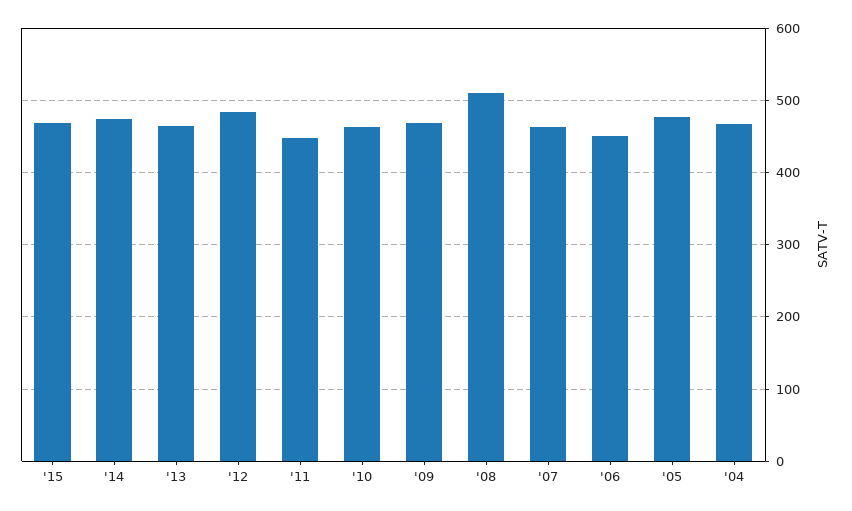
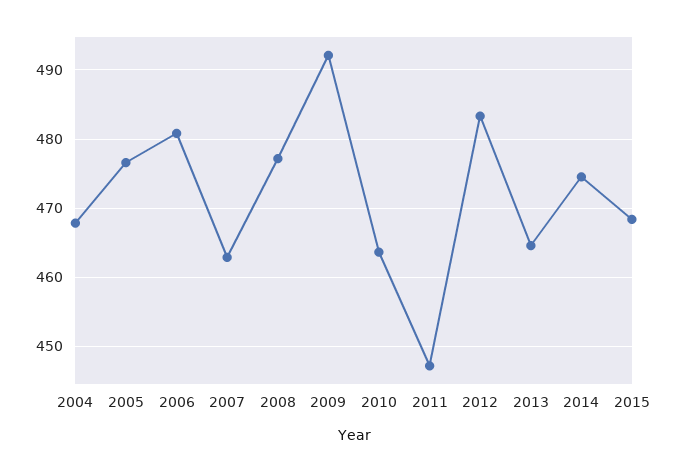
  {
    "'15": 468,
    "'14": 475,
    "'13": 465,
    "'12": 483,
    "'11": 447,
    "'10": 464,
-   "'09": 470,
+   "'09": 492,
-   "'08": 510,
+   "'08": 477,
    "'07": 463,
-   "'06": 450,
+   "'06": 481,
    "'05": 477,
    "'04": 468
  }

